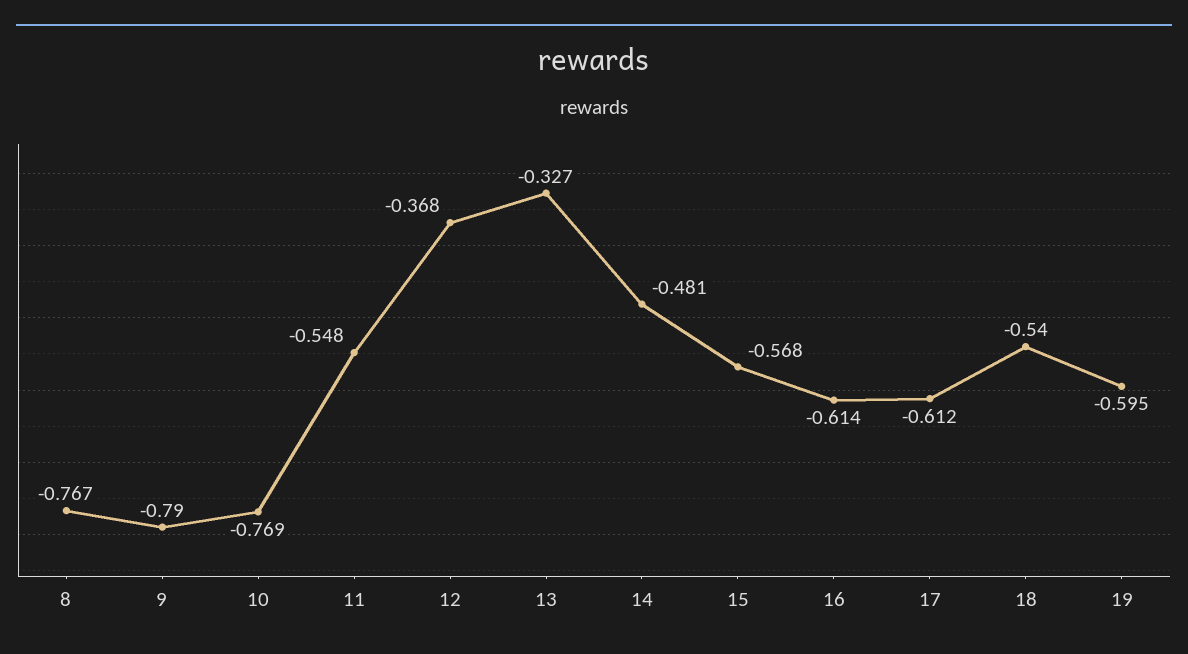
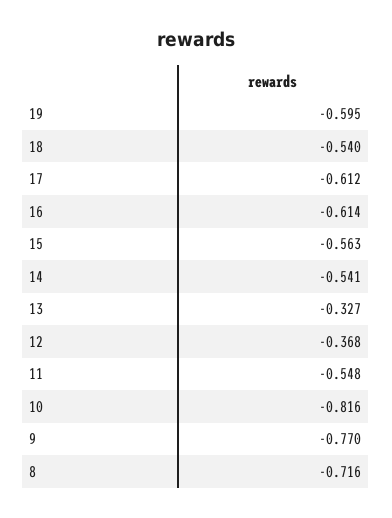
  {
-   "8": -0.767,
+   "8": -0.716,
-   "9": -0.79,
+   "9": -0.77,
-   "10": -0.769,
+   "10": -0.816,
    "11": -0.548,
    "12": -0.368,
    "13": -0.327,
-   "14": -0.481,
+   "14": -0.541,
-   "15": -0.568,
+   "15": -0.563,
    "16": -0.614,
    "17": -0.612,
    "18": -0.54,
    "19": -0.595
  }

